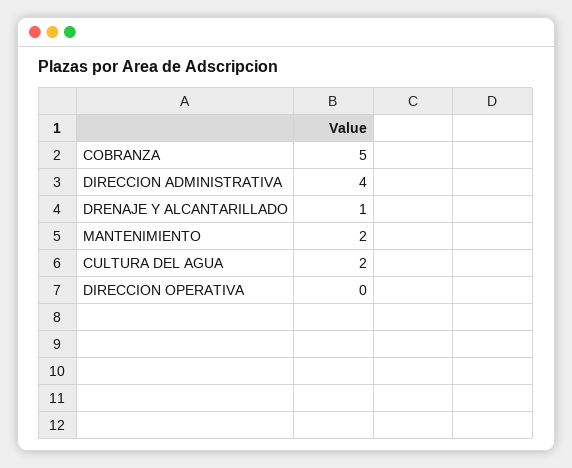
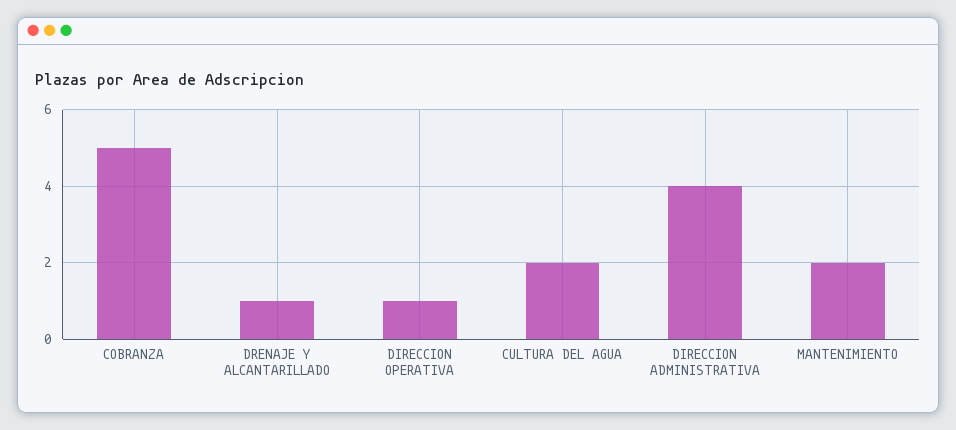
  {
    "COBRANZA": 5,
    "DIRECCION ADMINISTRATIVA": 4,
    "DRENAJE Y ALCANTARILLADO": 1,
    "MANTENIMIENTO": 2,
    "CULTURA DEL AGUA": 2,
-   "DIRECCION OPERATIVA": 0
+   "DIRECCION OPERATIVA": 1
  }

